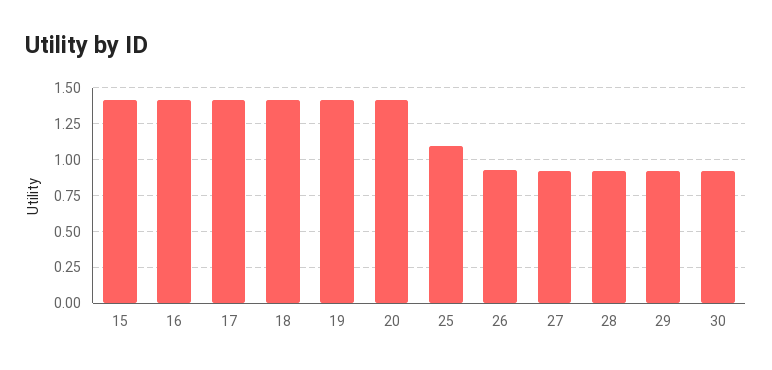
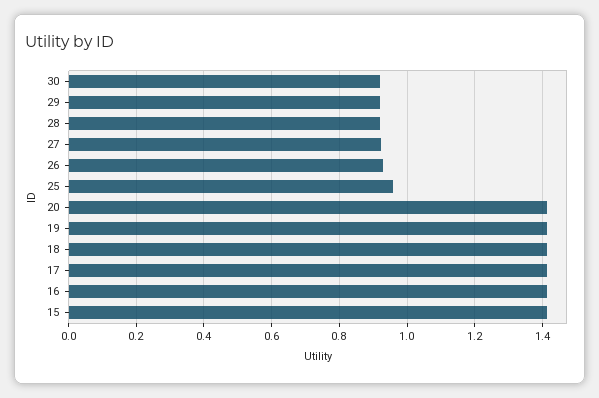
  {
    "15": 1.42,
    "16": 1.42,
    "17": 1.42,
    "18": 1.42,
    "19": 1.42,
    "20": 1.42,
-   "25": 1.1,
+   "25": 0.96,
    "26": 0.94,
    "27": 0.92,
    "28": 0.92,
    "29": 0.92,
    "30": 0.92
  }

